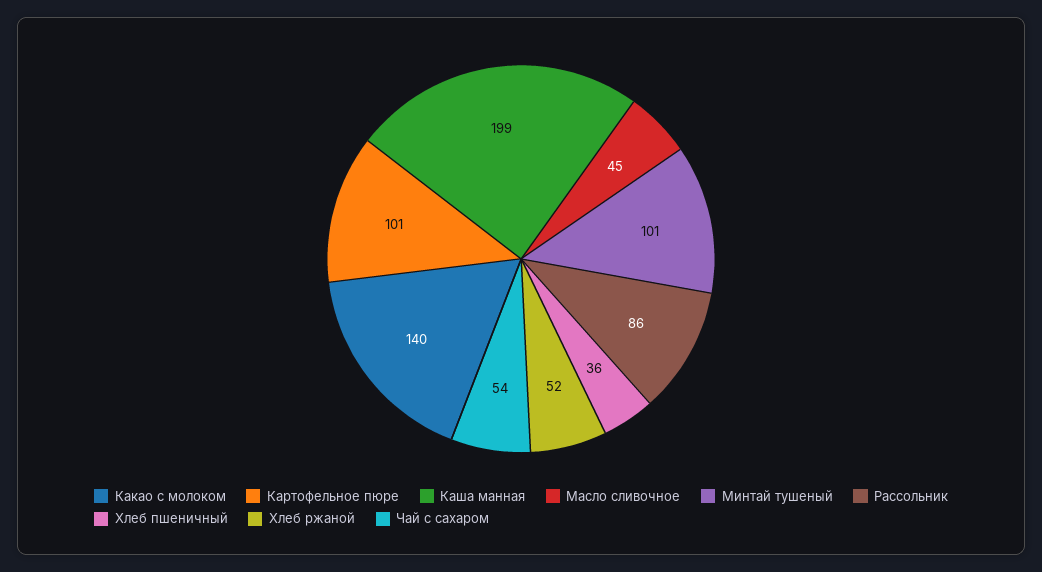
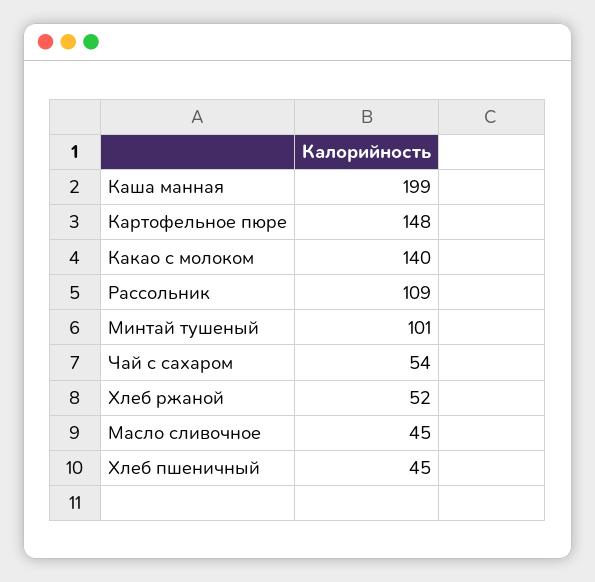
  {
    "Какао с молоком": 140,
-   "Картофельное пюре": 101,
+   "Картофельное пюре": 148,
    "Каша манная": 199,
    "Масло сливочное": 45,
    "Минтай тушеный": 101,
-   "Рассольник": 86,
+   "Рассольник": 109,
-   "Хлеб пшеничный": 36,
+   "Хлеб пшеничный": 45,
    "Хлеб ржаной": 52,
    "Чай с сахаром": 54
  }

